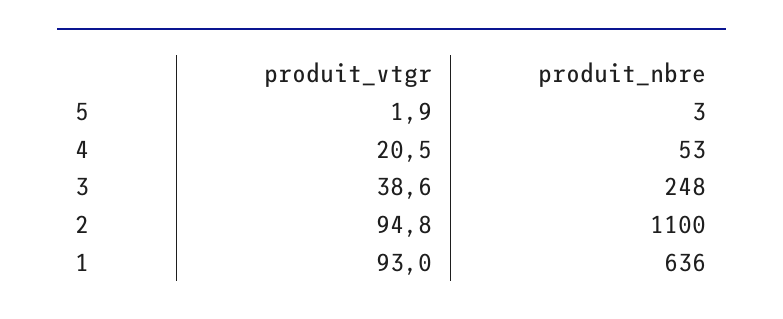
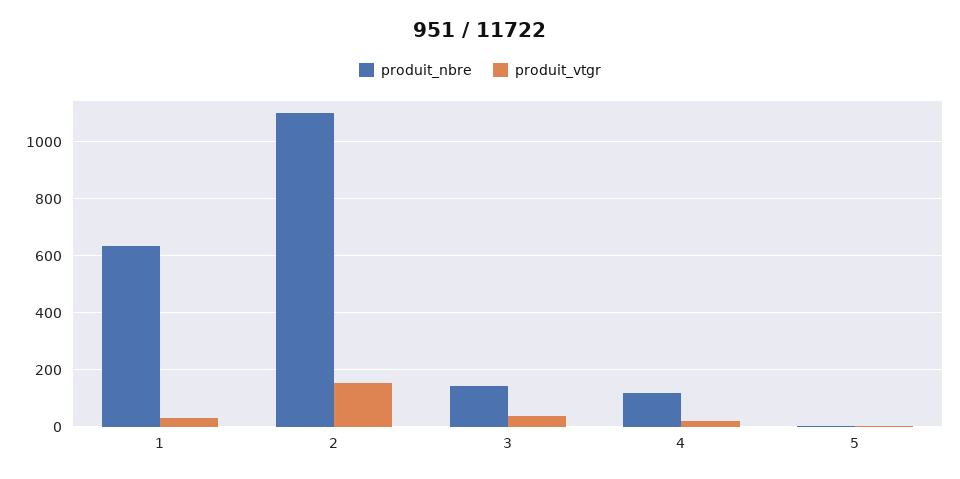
  {
    "produit_vtgr": {
      "5": 1.9,
      "4": 20.5,
      "3": 38.6,
-     "2": 94.8,
+     "2": 150,
-     "1": 93
+     "1": 25
    },
    "produit_nbre": {
      "5": 3,
-     "4": 53,
+     "4": 125,
-     "3": 248,
+     "3": 150,
      "2": 1100,
      "1": 636
    }
  }

